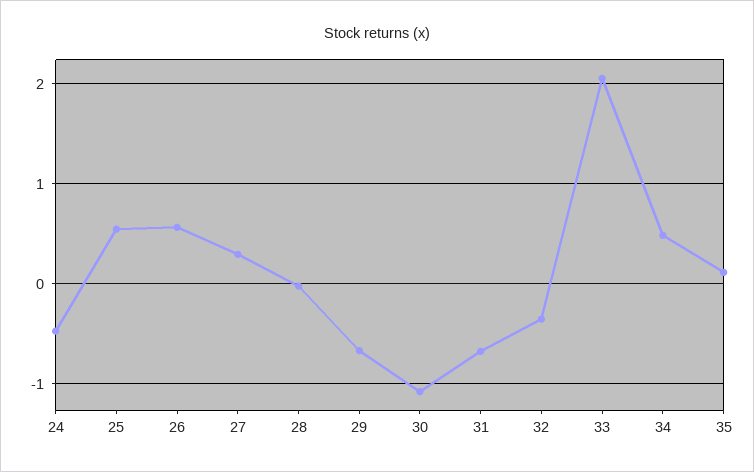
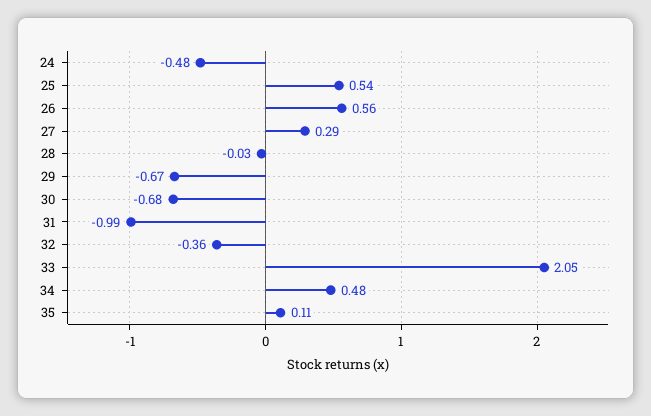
  {
    "24": -0.48,
    "25": 0.54,
    "26": 0.56,
    "27": 0.29,
    "28": -0.03,
    "29": -0.67,
-   "30": -1.1,
+   "30": -0.68,
-   "31": -0.7,
+   "31": -0.99,
    "32": -0.36,
    "33": 2.05,
    "34": 0.48,
    "35": 0.11
  }

